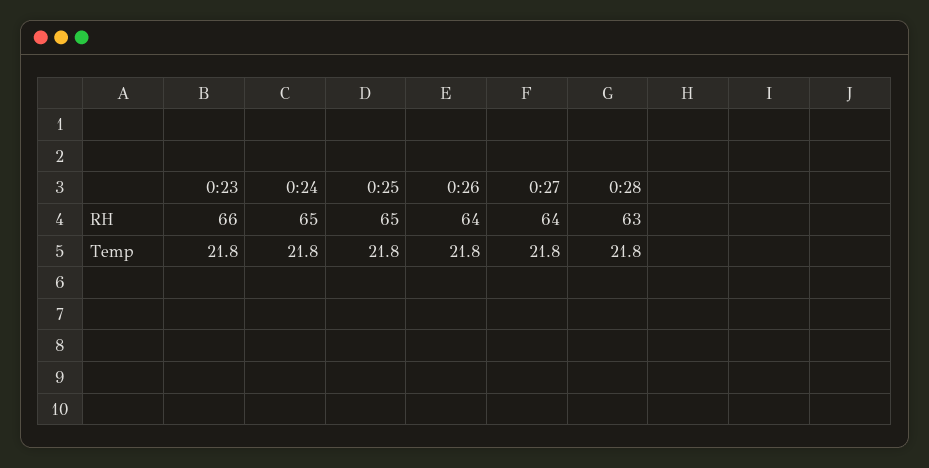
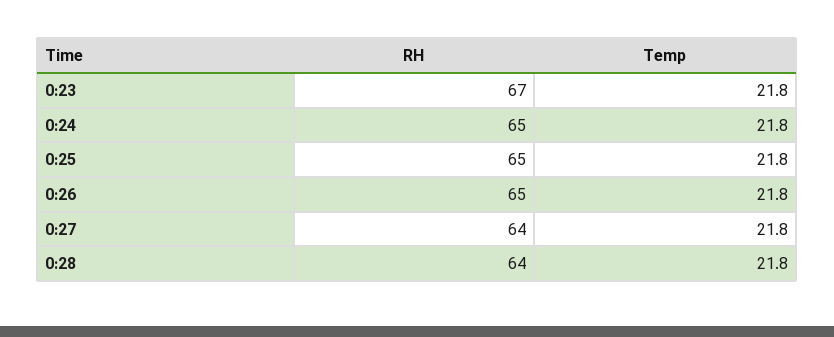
  {
    "0:23": {
-     "RH": 66,
+     "RH": 67,
      "Temp": 21.8
    },
    "0:24": {
      "RH": 65,
      "Temp": 21.8
    },
    "0:25": {
      "RH": 65,
      "Temp": 21.8
    },
    "0:26": {
-     "RH": 64,
+     "RH": 65,
      "Temp": 21.8
    },
    "0:27": {
      "RH": 64,
      "Temp": 21.8
    },
    "0:28": {
-     "RH": 63,
+     "RH": 64,
      "Temp": 21.8
    }
  }

